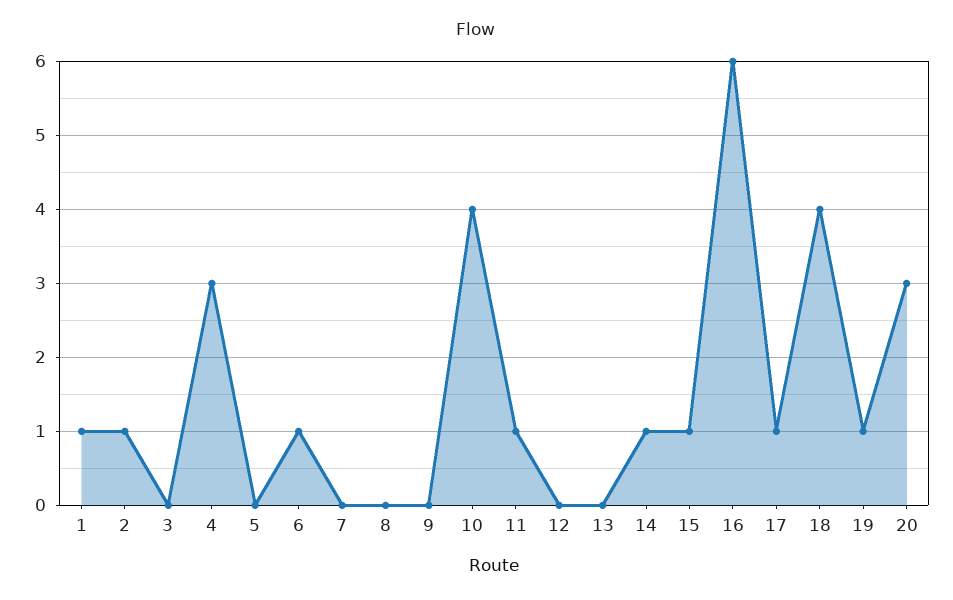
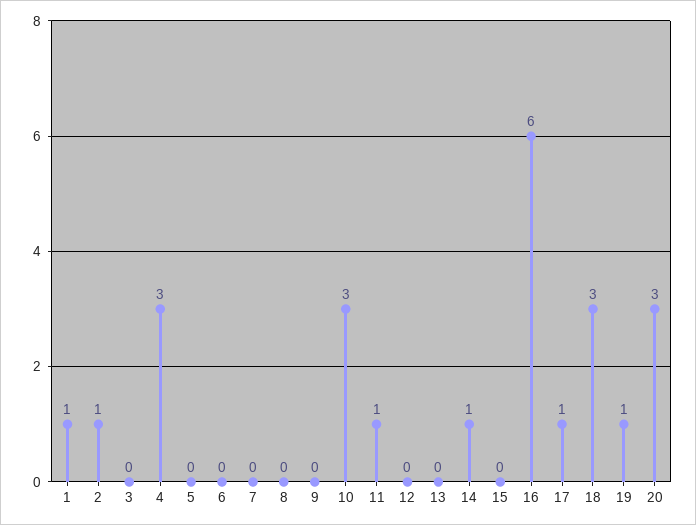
  {
    "1": 1,
    "2": 1,
    "3": 0,
    "4": 3,
    "5": 0,
-   "6": 1,
+   "6": 0,
    "7": 0,
    "8": 0,
    "9": 0,
-   "10": 4,
+   "10": 3,
    "11": 1,
    "12": 0,
    "13": 0,
    "14": 1,
-   "15": 1,
+   "15": 0,
    "16": 6,
    "17": 1,
-   "18": 4,
+   "18": 3,
    "19": 1,
    "20": 3
  }

